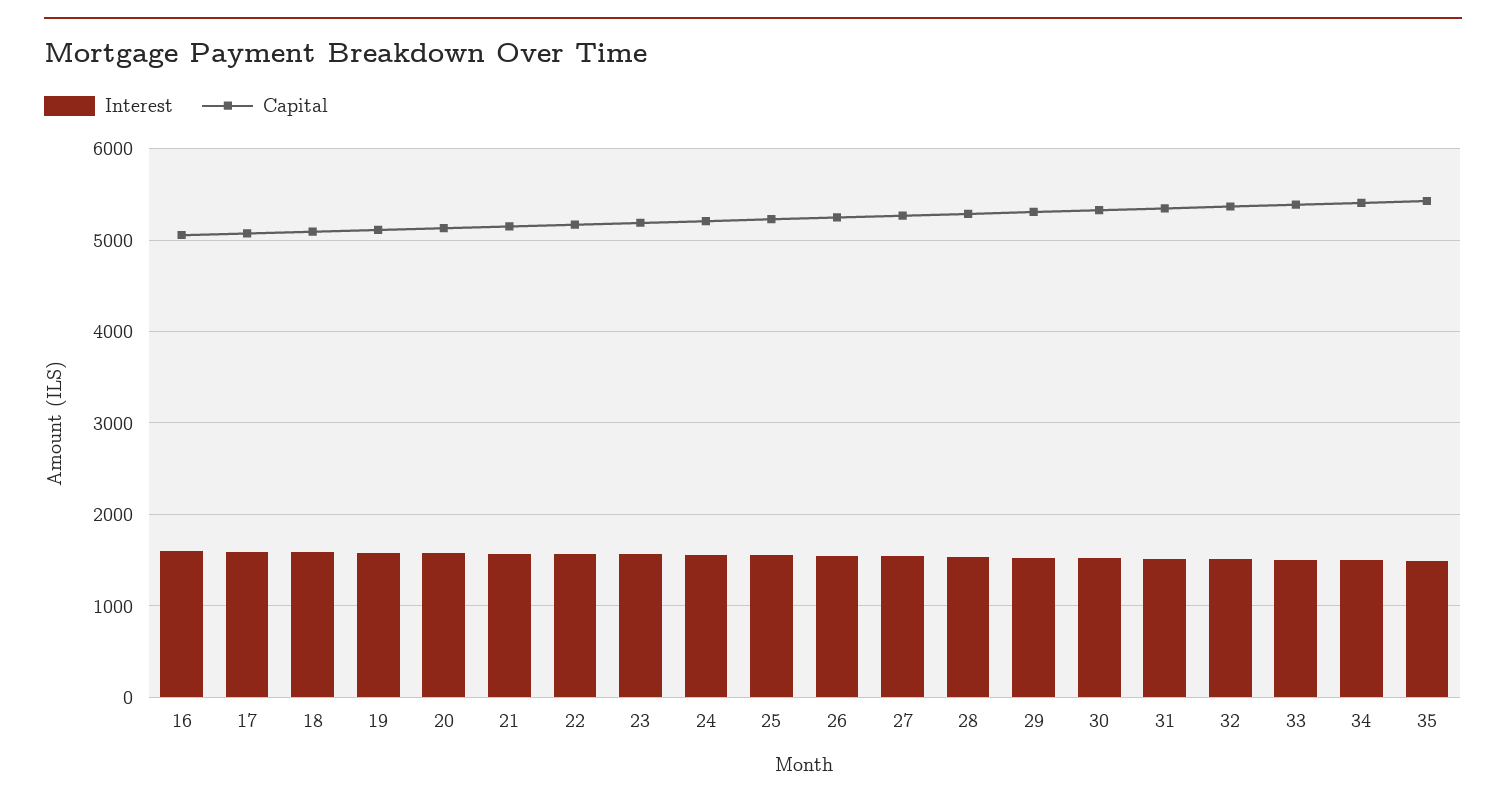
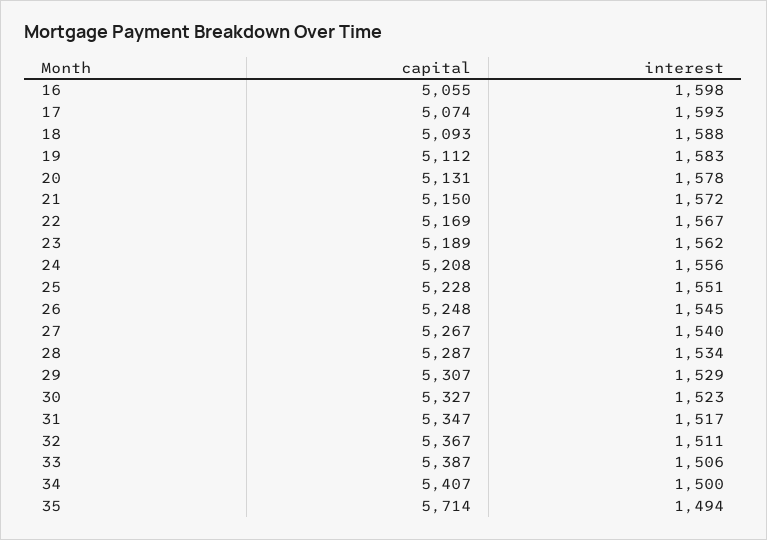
  {
    "Interest": {
      "16": 1598,
      "17": 1593,
      "18": 1588,
      "19": 1583,
      "20": 1578,
      "21": 1572,
      "22": 1567,
      "23": 1562,
      "24": 1556,
      "25": 1551,
      "26": 1545,
      "27": 1540,
      "28": 1534,
      "29": 1529,
      "30": 1523,
      "31": 1517,
      "32": 1511,
      "33": 1506,
      "34": 1500,
      "35": 1494
    },
    "Capital": {
      "16": 5055,
      "17": 5074,
      "18": 5093,
      "19": 5112,
      "20": 5131,
      "21": 5150,
      "22": 5169,
      "23": 5189,
      "24": 5208,
      "25": 5228,
      "26": 5248,
      "27": 5267,
      "28": 5287,
      "29": 5307,
      "30": 5327,
      "31": 5347,
      "32": 5367,
      "33": 5387,
      "34": 5407,
-     "35": 5400
+     "35": 5714
    }
  }

